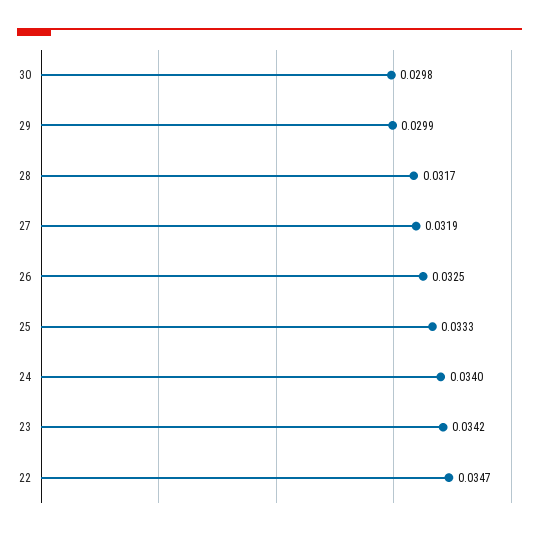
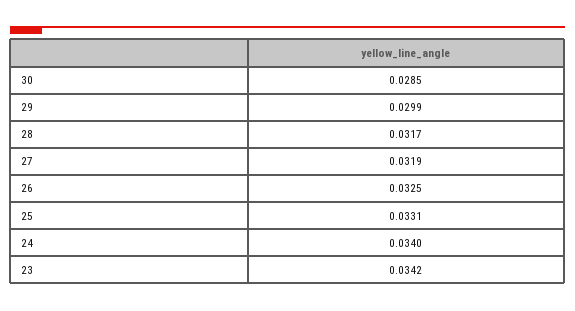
  {
-   "30": 0.0298,
+   "30": 0.0285,
    "29": 0.0299,
    "28": 0.0317,
    "27": 0.0319,
    "26": 0.0325,
-   "25": 0.0333,
+   "25": 0.0331,
    "24": 0.034,
-   "23": 0.0342,
+   "23": 0.0342
-   "22": 0.0347
  }

